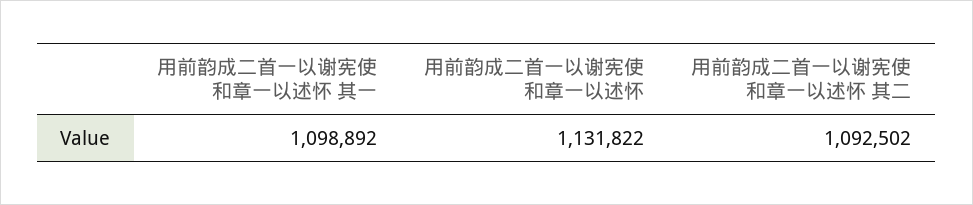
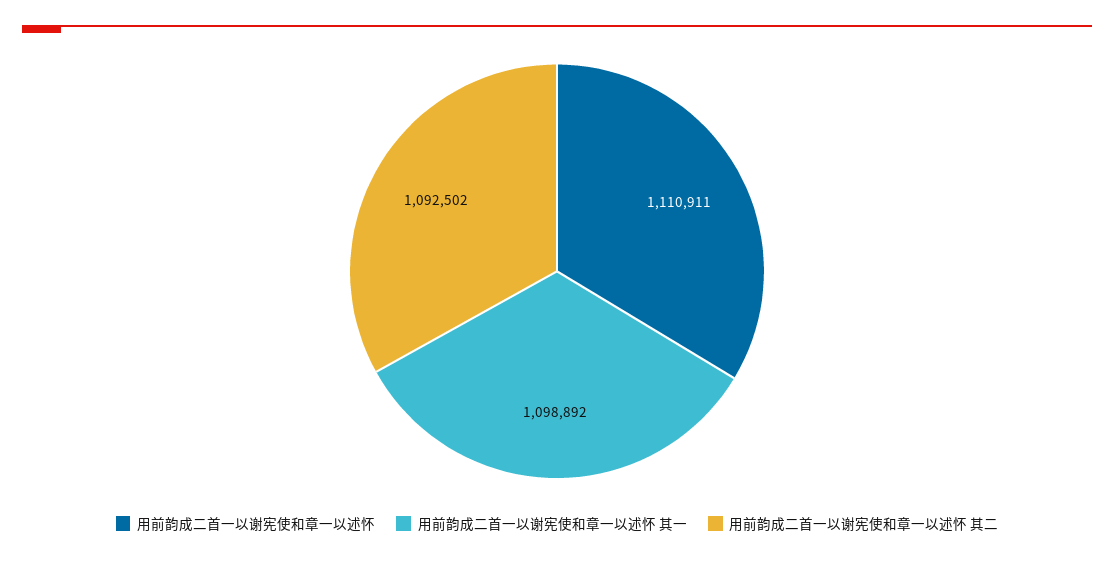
  {
    "用前韵成二首一以谢宪使和章一以述怀 其一": 1098892,
-   "用前韵成二首一以谢宪使和章一以述怀": 1131822,
+   "用前韵成二首一以谢宪使和章一以述怀": 1110911,
    "用前韵成二首一以谢宪使和章一以述怀 其二": 1092502
  }

